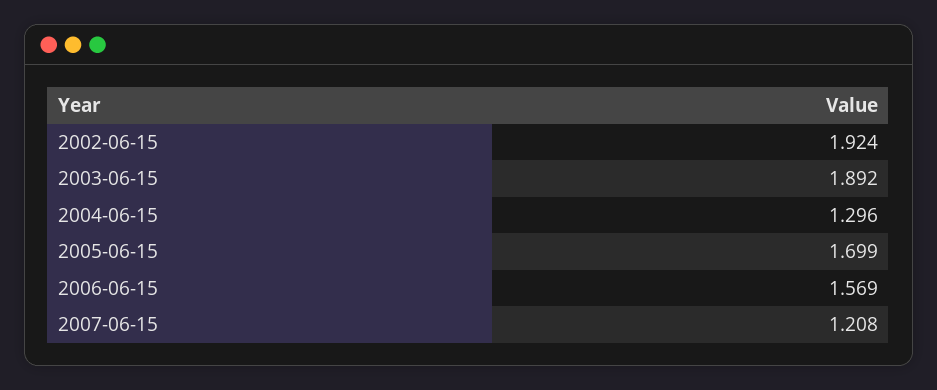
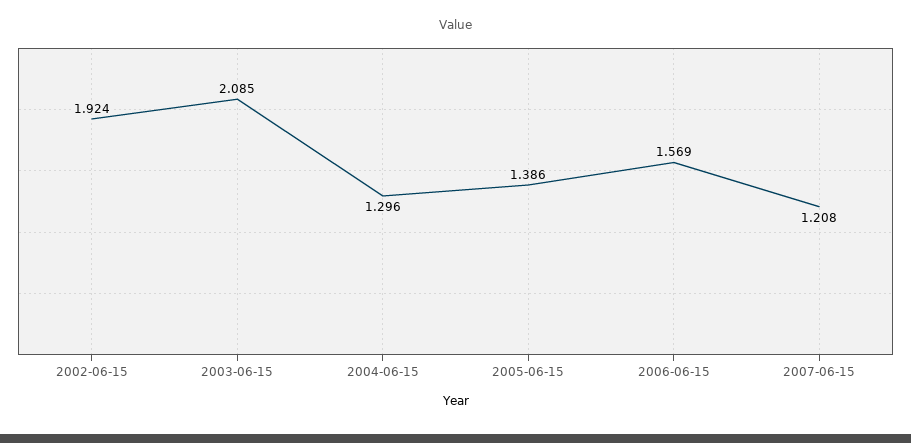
  {
    "2002-06-15": 1.924,
-   "2003-06-15": 1.892,
+   "2003-06-15": 2.085,
    "2004-06-15": 1.296,
-   "2005-06-15": 1.699,
+   "2005-06-15": 1.386,
    "2006-06-15": 1.569,
    "2007-06-15": 1.208
  }

